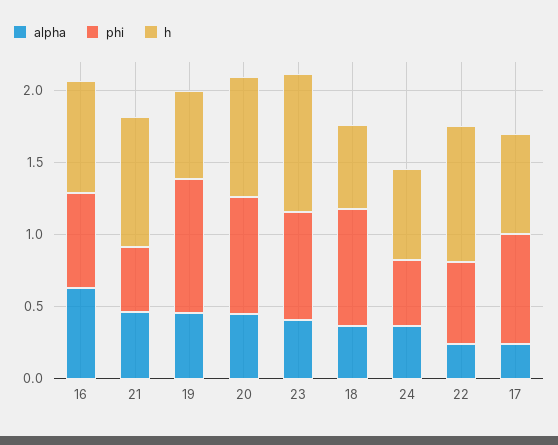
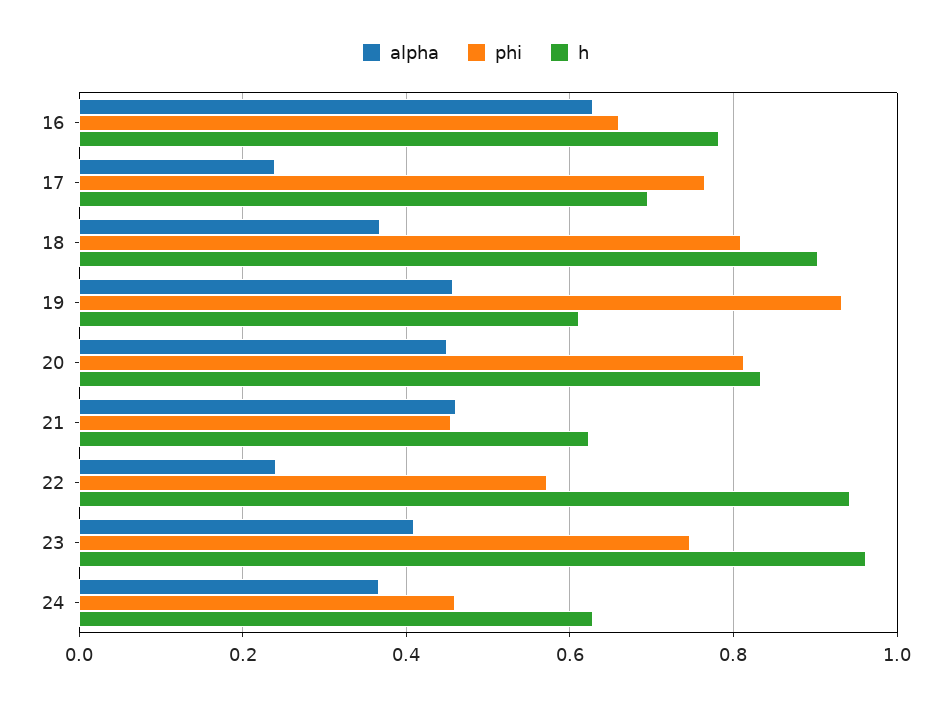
  {
    "alpha": {
      "16": 0.62,
      "21": 0.46,
      "19": 0.46,
      "20": 0.46,
      "23": 0.4,
      "18": 0.36,
      "24": 0.36,
      "22": 0.24,
      "17": 0.24
    },
    "phi": {
      "16": 0.66,
      "21": 0.46,
      "19": 0.94,
      "20": 0.82,
      "23": 0.74,
      "18": 0.8,
      "24": 0.46,
      "22": 0.58,
      "17": 0.76
    },
    "h": {
      "16": 0.78,
-     "21": 0.9,
+     "21": 0.62,
      "19": 0.62,
      "20": 0.84,
      "23": 0.96,
-     "18": 0.6,
+     "18": 0.9,
      "24": 0.62,
      "22": 0.94,
      "17": 0.7
    }
  }

